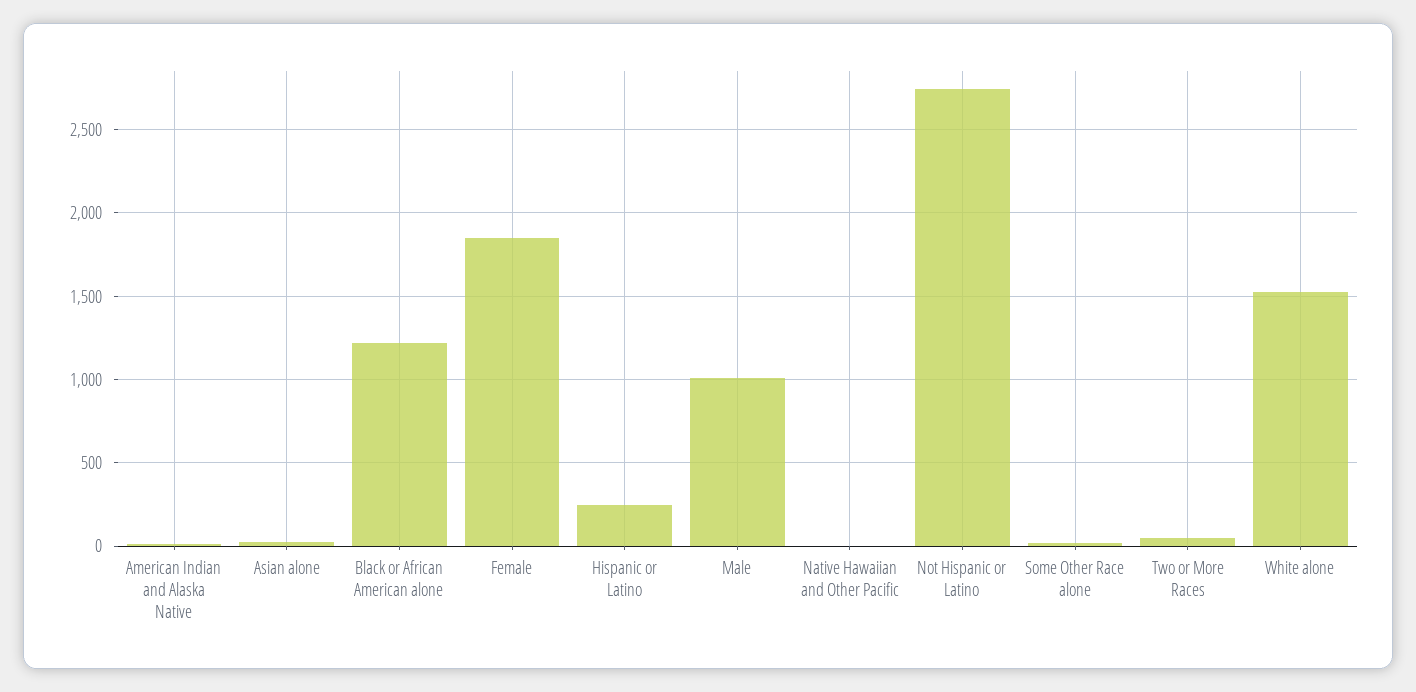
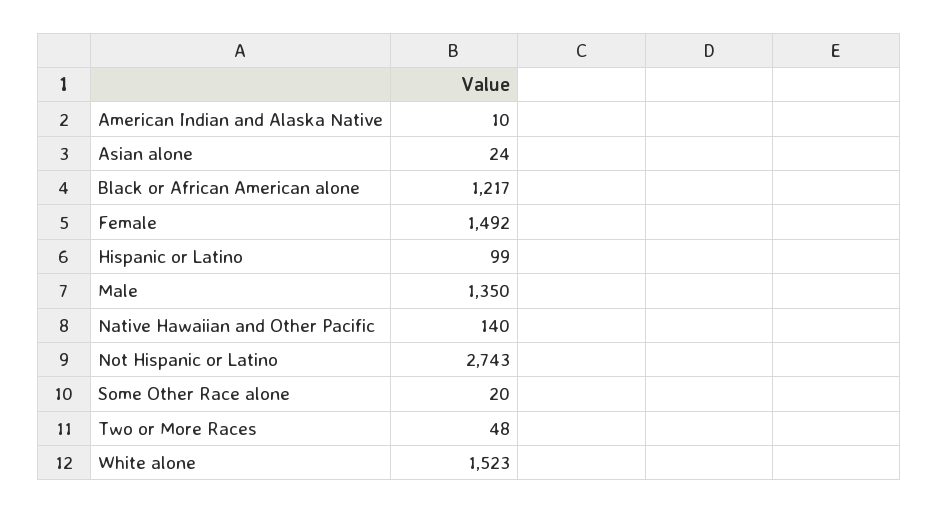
  {
    "American Indian and Alaska Native": 10,
    "Asian alone": 24,
    "Black or African American alone": 1217,
-   "Female": 1850,
+   "Female": 1492,
-   "Hispanic or Latino": 250,
+   "Hispanic or Latino": 99,
-   "Male": 1000,
+   "Male": 1350,
-   "Native Hawaiian and Other Pacific": 0,
+   "Native Hawaiian and Other Pacific": 140,
    "Not Hispanic or Latino": 2743,
    "Some Other Race alone": 20,
    "Two or More Races": 48,
    "White alone": 1523
  }

